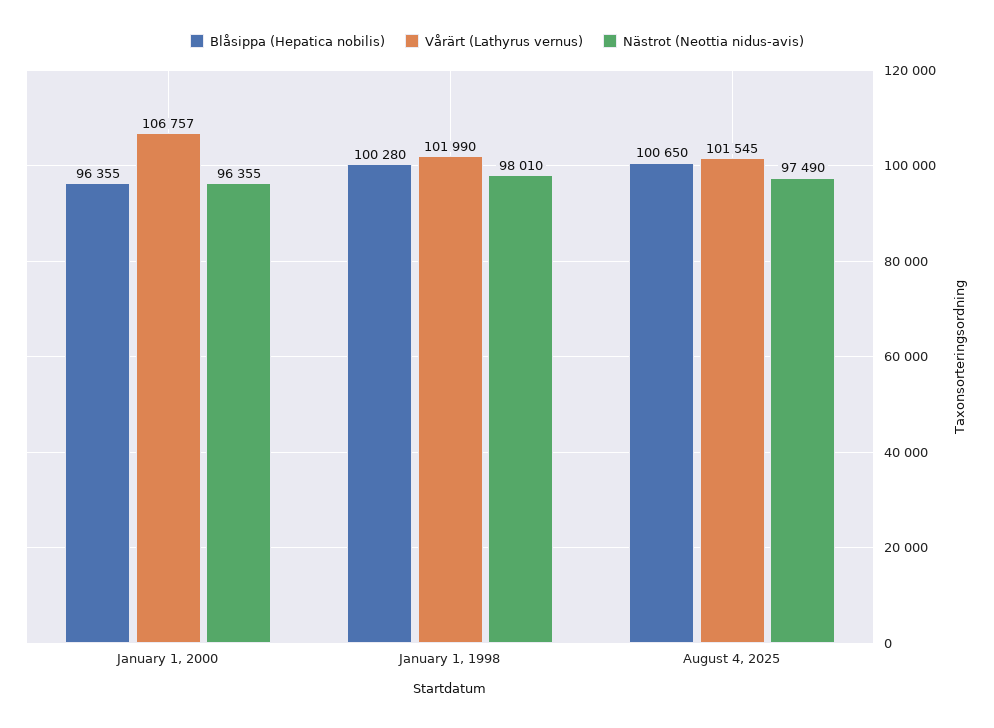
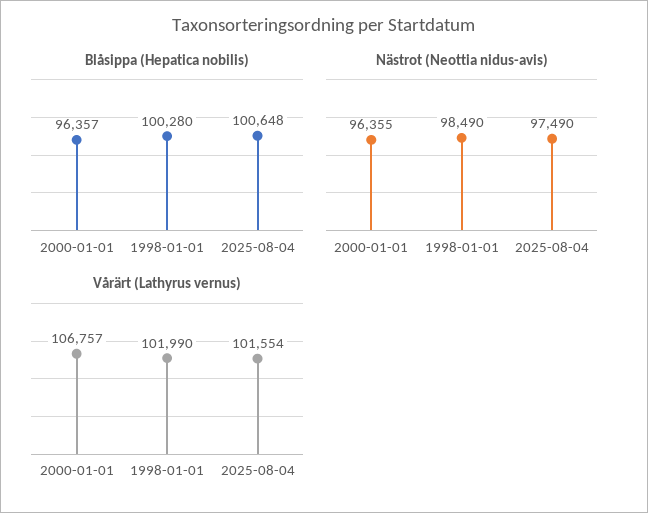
  {
    "Blåsippa (Hepatica nobilis)": {
-     "January 1, 2000": 96355,
+     "January 1, 2000": 96357,
      "January 1, 1998": 100280,
-     "August 4, 2025": 100650
+     "August 4, 2025": 100648
    },
    "Vårärt (Lathyrus vernus)": {
      "January 1, 2000": 106757,
      "January 1, 1998": 101990,
-     "August 4, 2025": 101545
+     "August 4, 2025": 101554
    },
    "Nästrot (Neottia nidus-avis)": {
      "January 1, 2000": 96355,
-     "January 1, 1998": 98010,
+     "January 1, 1998": 98490,
      "August 4, 2025": 97490
    }
  }

